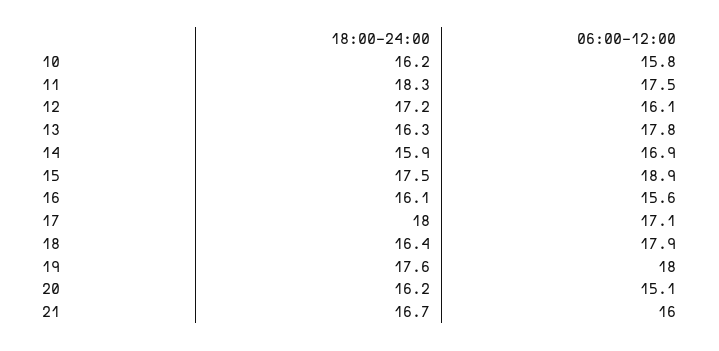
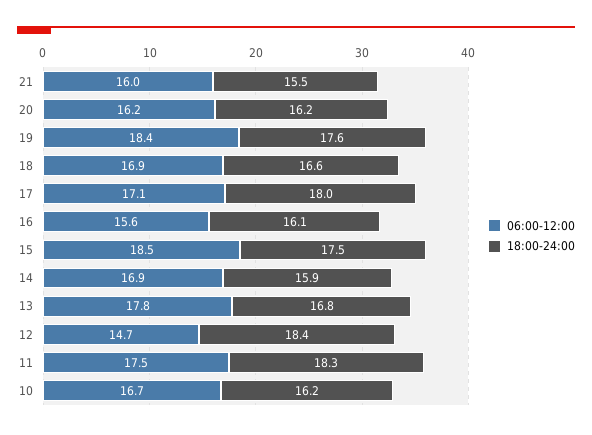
  {
    "18:00-24:00": {
      "10": 16.2,
      "11": 18.3,
-     "12": 17.2,
+     "12": 18.4,
-     "13": 16.3,
+     "13": 16.8,
      "14": 15.9,
      "15": 17.5,
      "16": 16.1,
      "17": 18,
-     "18": 16.4,
+     "18": 16.6,
      "19": 17.6,
      "20": 16.2,
-     "21": 16.7
+     "21": 15.5
    },
    "06:00-12:00": {
-     "10": 15.8,
+     "10": 16.7,
      "11": 17.5,
-     "12": 16.1,
+     "12": 14.7,
      "13": 17.8,
      "14": 16.9,
-     "15": 18.9,
+     "15": 18.5,
      "16": 15.6,
      "17": 17.1,
-     "18": 17.9,
+     "18": 16.9,
-     "19": 18,
+     "19": 18.4,
-     "20": 15.1,
+     "20": 16.2,
      "21": 16
    }
  }

